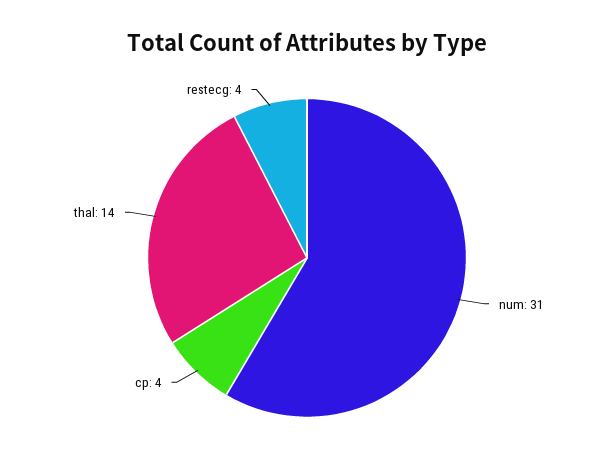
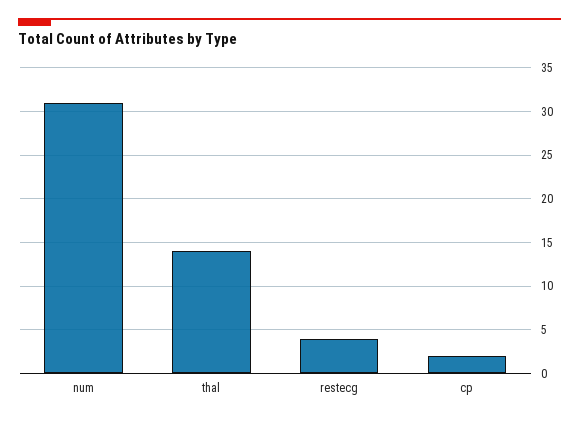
  {
    "num": 31,
-   "cp": 4,
+   "cp": 2,
    "thal": 14,
    "restecg": 4
  }

